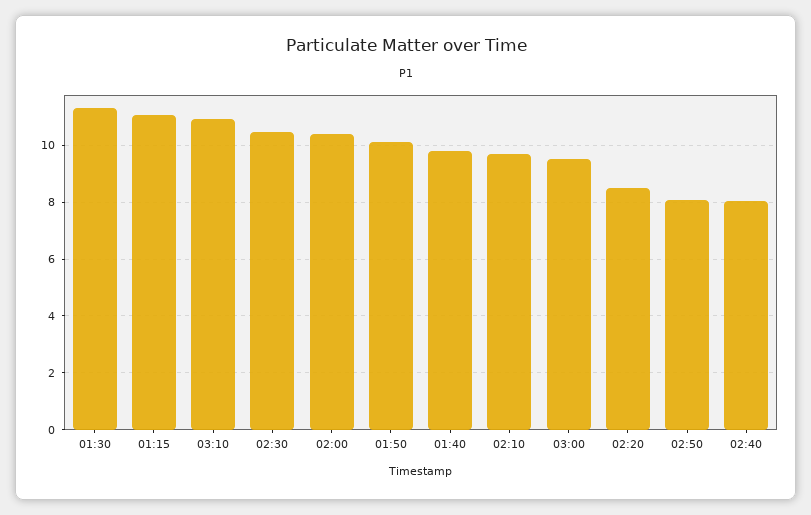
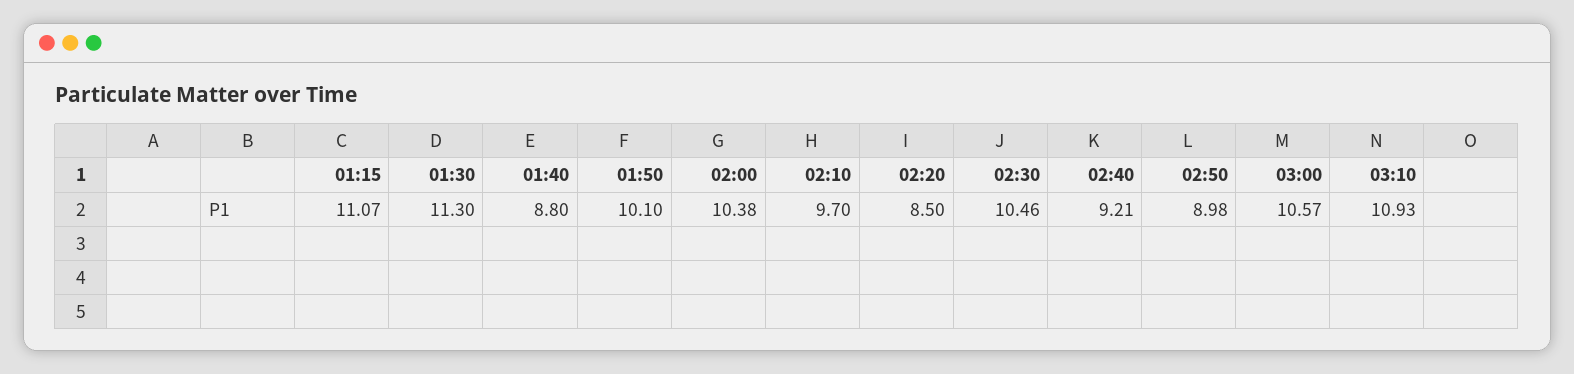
  {
    "01:30": 11.3,
    "01:15": 11.07,
    "03:10": 10.93,
    "02:30": 10.46,
    "02:00": 10.38,
    "01:50": 10.1,
-   "01:40": 9.75,
+   "01:40": 8.8,
    "02:10": 9.7,
-   "03:00": 9.5,
+   "03:00": 10.57,
    "02:20": 8.5,
-   "02:50": 8,
+   "02:50": 8.98,
-   "02:40": 8
+   "02:40": 9.21
  }

